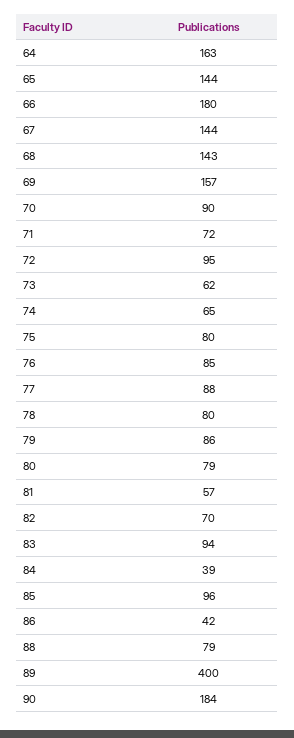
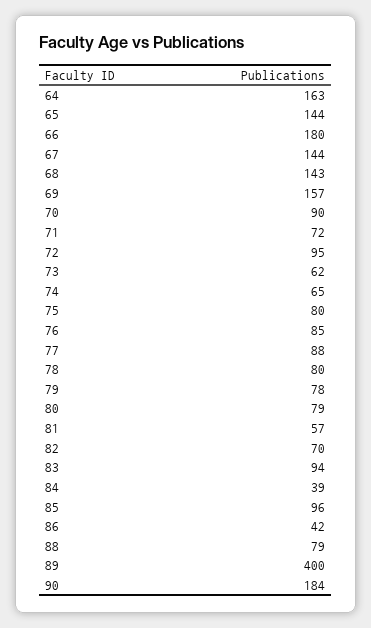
  {
    "64": 163,
    "65": 144,
    "66": 180,
    "67": 144,
    "68": 143,
    "69": 157,
    "70": 90,
    "71": 72,
    "72": 95,
    "73": 62,
    "74": 65,
    "75": 80,
    "76": 85,
    "77": 88,
    "78": 80,
-   "79": 86,
+   "79": 78,
    "80": 79,
    "81": 57,
    "82": 70,
    "83": 94,
    "84": 39,
    "85": 96,
    "86": 42,
    "88": 79,
    "89": 400,
    "90": 184
  }

